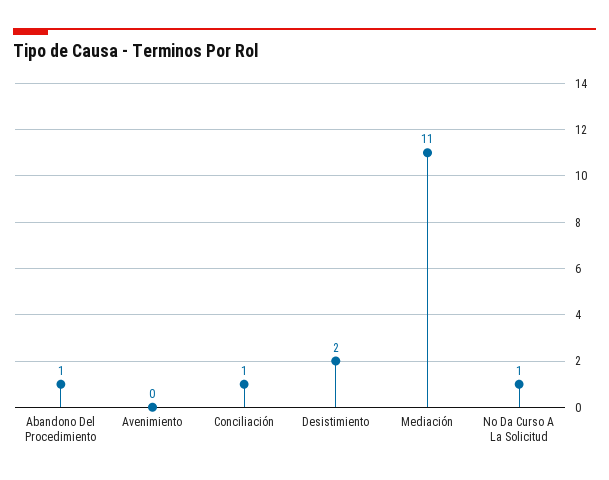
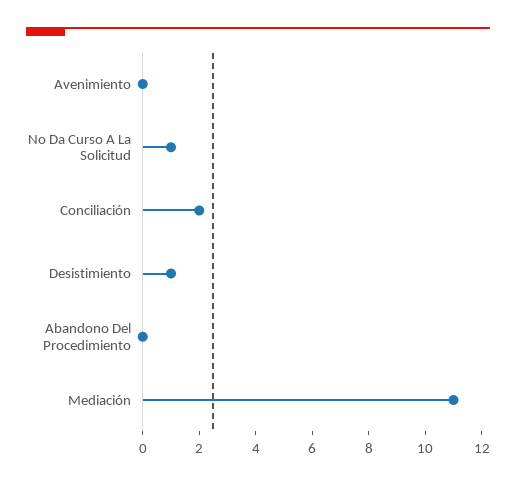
  {
-   "Abandono Del Procedimiento": 1,
+   "Abandono Del Procedimiento": 0,
    "Avenimiento": 0,
-   "Conciliación": 1,
+   "Conciliación": 2,
-   "Desistimiento": 2,
+   "Desistimiento": 1,
    "Mediación": 11,
    "No Da Curso A La Solicitud": 1
  }

